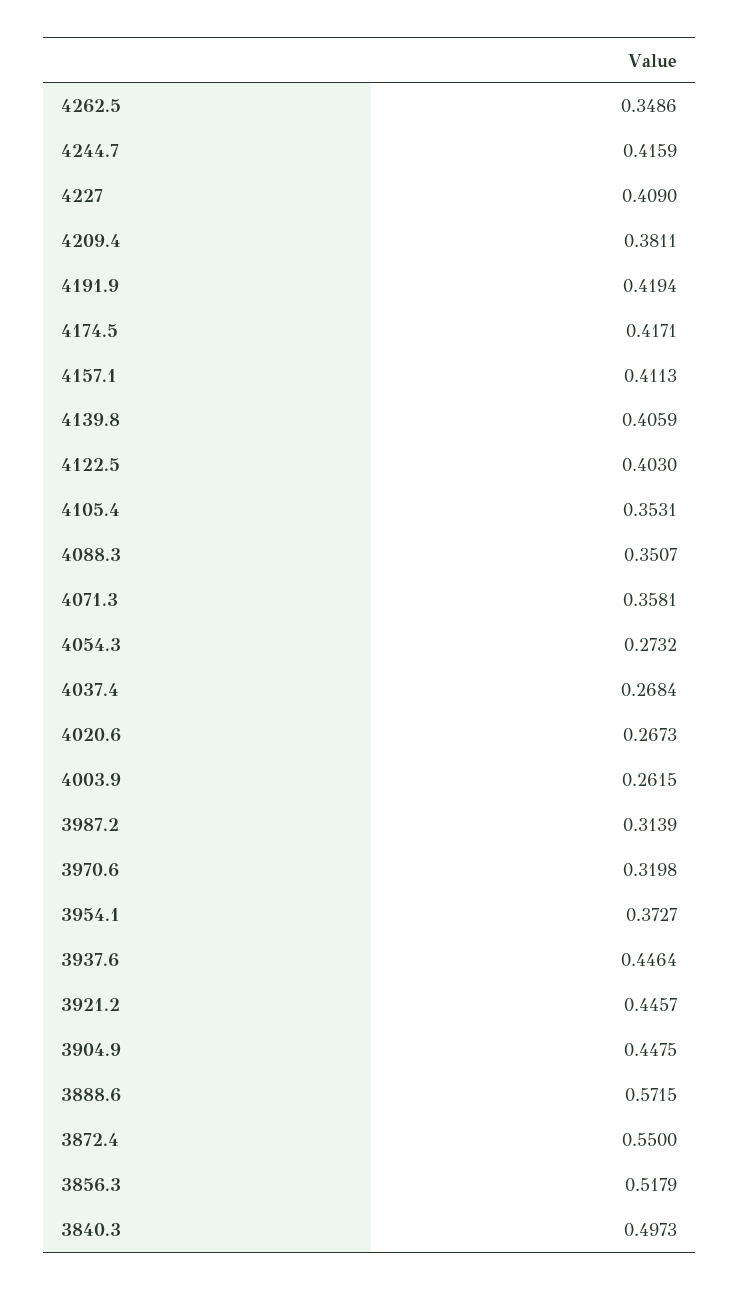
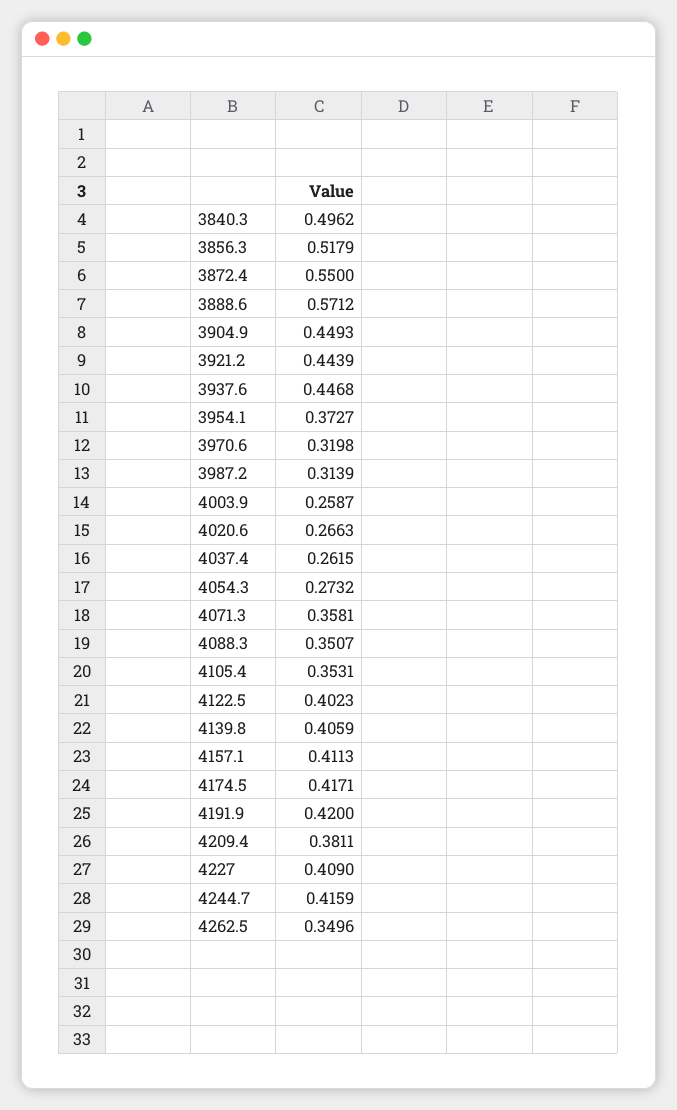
  {
-   "4262.5": 0.3486,
+   "4262.5": 0.3496,
    "4244.7": 0.4159,
    "4227": 0.409,
    "4209.4": 0.3811,
-   "4191.9": 0.4194,
+   "4191.9": 0.42,
    "4174.5": 0.4171,
    "4157.1": 0.4113,
    "4139.8": 0.4059,
-   "4122.5": 0.403,
+   "4122.5": 0.4023,
    "4105.4": 0.3531,
    "4088.3": 0.3507,
    "4071.3": 0.3581,
    "4054.3": 0.2732,
-   "4037.4": 0.2684,
+   "4037.4": 0.2615,
-   "4020.6": 0.2673,
+   "4020.6": 0.2663,
-   "4003.9": 0.2615,
+   "4003.9": 0.2587,
    "3987.2": 0.3139,
    "3970.6": 0.3198,
    "3954.1": 0.3727,
-   "3937.6": 0.4464,
+   "3937.6": 0.4468,
-   "3921.2": 0.4457,
+   "3921.2": 0.4439,
-   "3904.9": 0.4475,
+   "3904.9": 0.4493,
-   "3888.6": 0.5715,
+   "3888.6": 0.5712,
    "3872.4": 0.55,
    "3856.3": 0.5179,
-   "3840.3": 0.4973
+   "3840.3": 0.4962
  }

